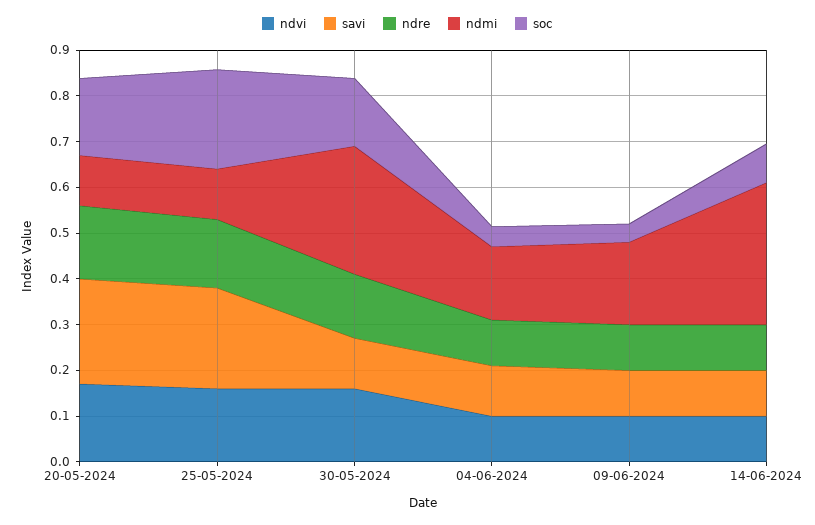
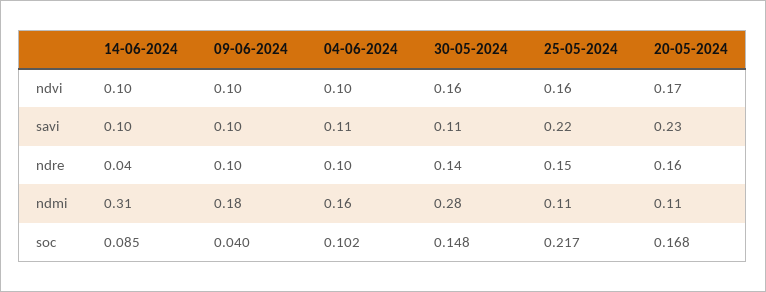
  {
    "ndvi": {
      "20-05-2024": 0.17,
      "25-05-2024": 0.16,
      "30-05-2024": 0.16,
      "04-06-2024": 0.1,
      "09-06-2024": 0.1,
      "14-06-2024": 0.1
    },
    "savi": {
      "20-05-2024": 0.23,
      "25-05-2024": 0.22,
      "30-05-2024": 0.11,
      "04-06-2024": 0.11,
      "09-06-2024": 0.1,
      "14-06-2024": 0.1
    },
    "ndre": {
      "20-05-2024": 0.16,
      "25-05-2024": 0.15,
      "30-05-2024": 0.14,
      "04-06-2024": 0.1,
      "09-06-2024": 0.1,
-     "14-06-2024": 0.1
+     "14-06-2024": 0.04
    },
    "ndmi": {
      "20-05-2024": 0.11,
      "25-05-2024": 0.11,
      "30-05-2024": 0.28,
      "04-06-2024": 0.16,
      "09-06-2024": 0.18,
      "14-06-2024": 0.31
    },
    "soc": {
      "20-05-2024": 0.168,
      "25-05-2024": 0.217,
      "30-05-2024": 0.148,
-     "04-06-2024": 0.04,
+     "04-06-2024": 0.102,
      "09-06-2024": 0.04,
      "14-06-2024": 0.085
    }
  }

